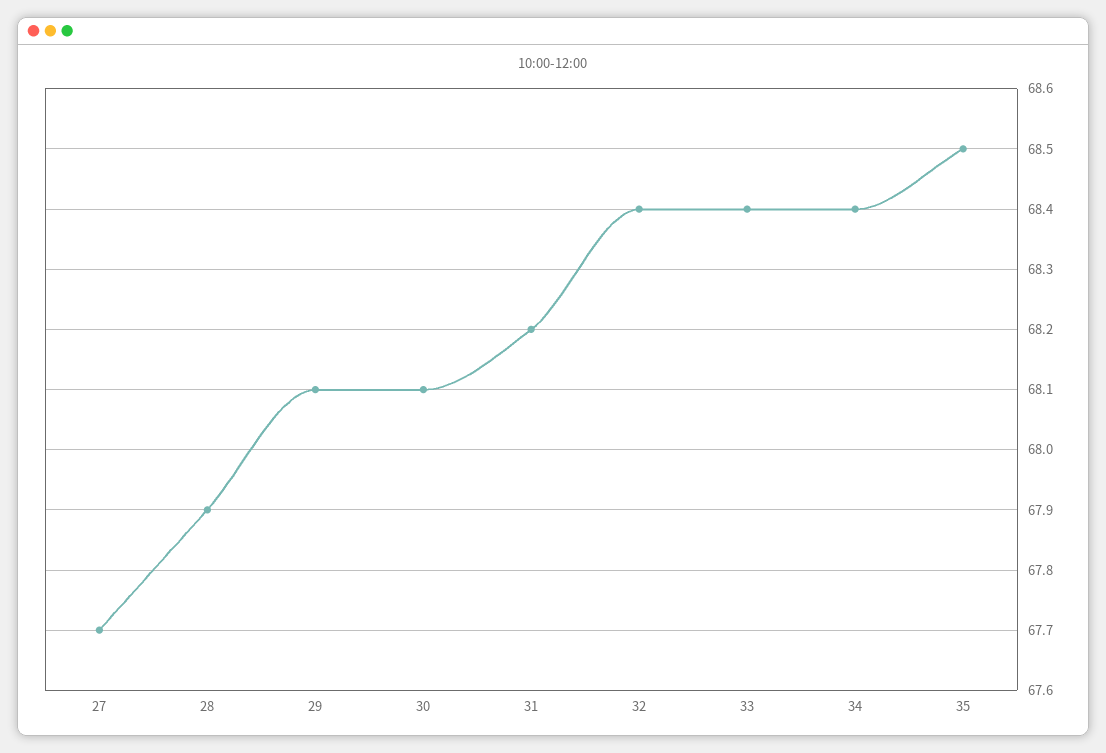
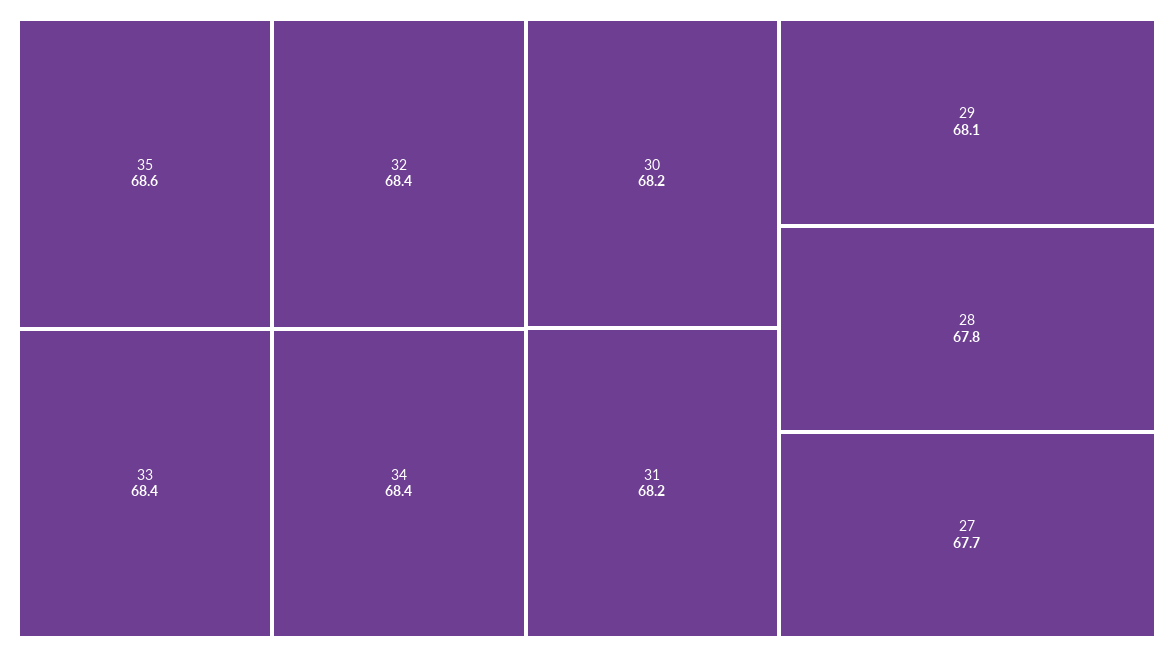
  {
    "27": 67.7,
-   "28": 67.9,
+   "28": 67.8,
    "29": 68.1,
-   "30": 68.1,
+   "30": 68.2,
    "31": 68.2,
    "32": 68.4,
    "33": 68.4,
    "34": 68.4,
-   "35": 68.5
+   "35": 68.6
  }

